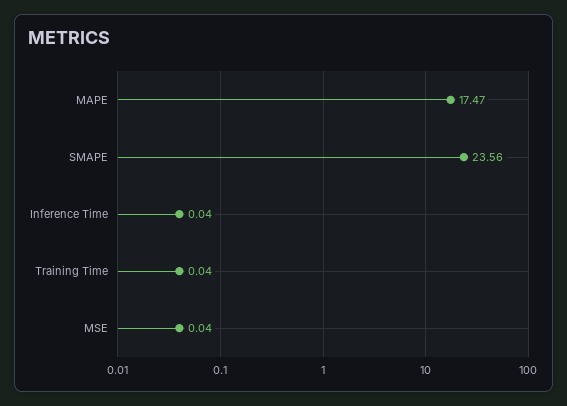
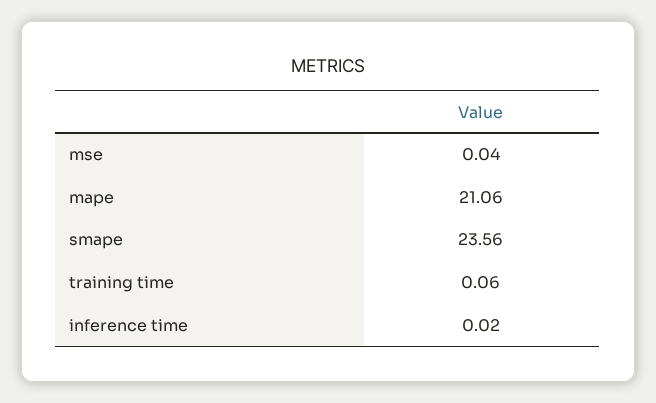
  {
-   "MAPE": 17.47,
+   "MAPE": 21.06,
    "SMAPE": 23.56,
-   "Inference Time": 0.04,
+   "Inference Time": 0.02,
-   "Training Time": 0.04,
+   "Training Time": 0.06,
    "MSE": 0.04
  }

